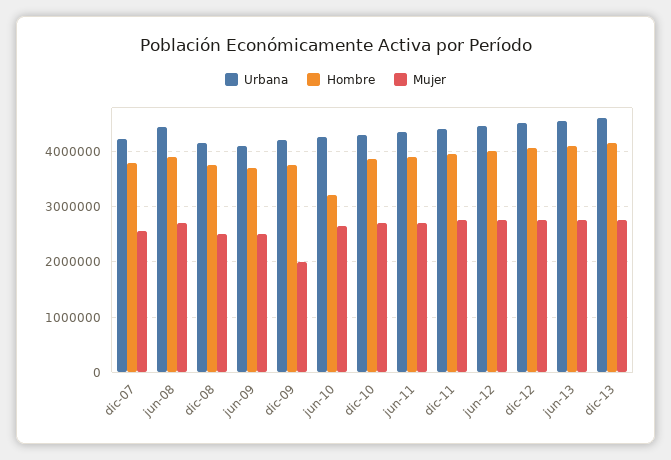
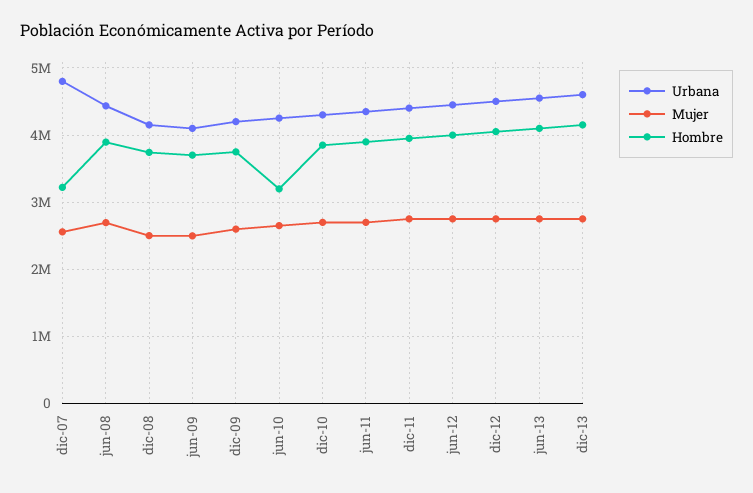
  {
    "Urbana": {
-     "dic-07": 4200000,
+     "dic-07": 4800000,
      "jun-08": 4400000,
      "dic-08": 4200000,
      "jun-09": 4100000,
      "dic-09": 4200000,
      "jun-10": 4300000,
      "dic-10": 4300000,
      "jun-11": 4400000,
      "dic-11": 4400000,
      "jun-12": 4500000,
      "dic-12": 4500000,
      "jun-13": 4600000,
      "dic-13": 4600000
    },
    "Hombre": {
-     "dic-07": 3800000,
+     "dic-07": 3200000,
      "jun-08": 3900000,
      "dic-08": 3700000,
      "jun-09": 3700000,
      "dic-09": 3800000,
      "jun-10": 3200000,
      "dic-10": 3900000,
      "jun-11": 3900000,
      "dic-11": 4000000,
      "jun-12": 4000000,
      "dic-12": 4100000,
      "jun-13": 4100000,
      "dic-13": 4200000
    },
    "Mujer": {
      "dic-07": 2600000,
      "jun-08": 2700000,
      "dic-08": 2500000,
      "jun-09": 2500000,
-     "dic-09": 2000000,
+     "dic-09": 2600000,
      "jun-10": 2700000,
      "dic-10": 2700000,
      "jun-11": 2700000,
      "dic-11": 2800000,
      "jun-12": 2800000,
      "dic-12": 2800000,
      "jun-13": 2800000,
      "dic-13": 2800000
    }
  }

